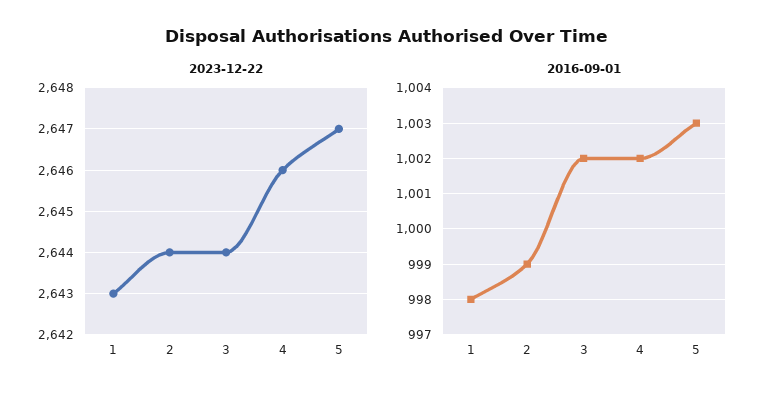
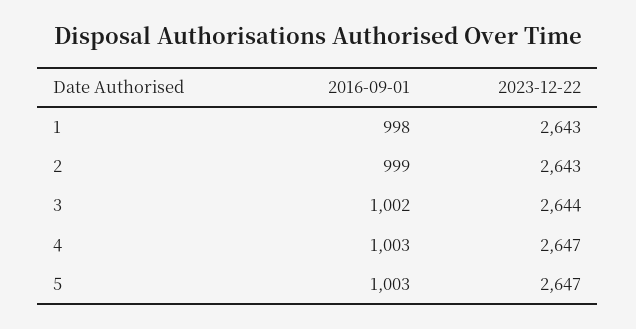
  {
    "2023-12-22": {
      "1": 2643,
-     "2": 2644,
+     "2": 2643,
      "3": 2644,
-     "4": 2646,
+     "4": 2647,
      "5": 2647
    },
    "2016-09-01": {
      "1": 998,
      "2": 999,
      "3": 1002,
-     "4": 1002,
+     "4": 1003,
      "5": 1003
    }
  }

